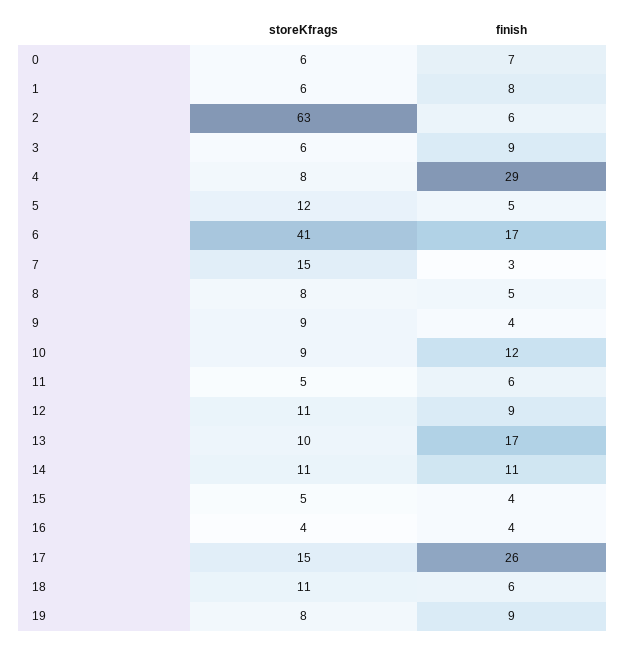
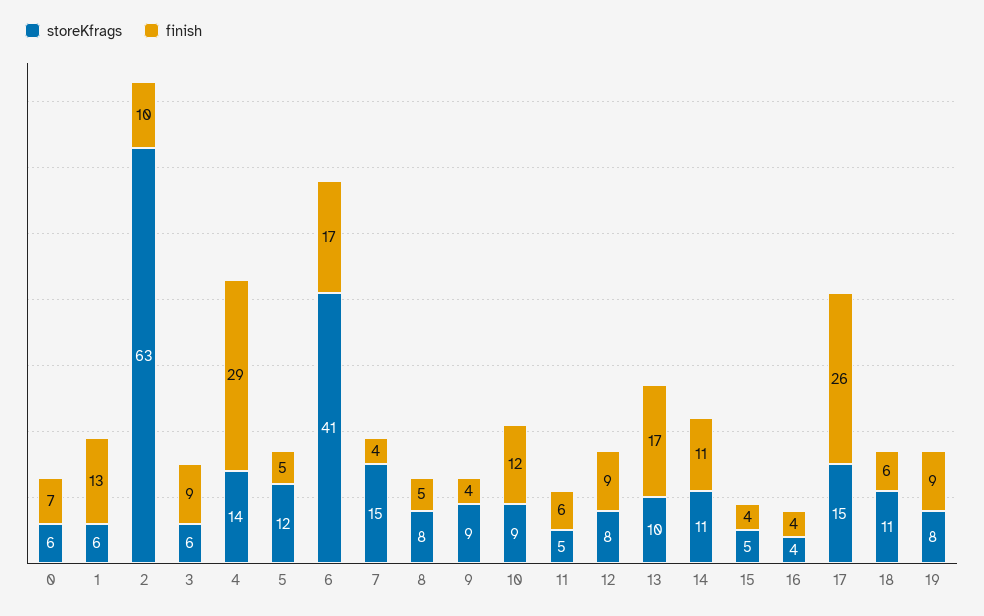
  {
    "storeKfrags": {
      "0": 6,
      "1": 6,
      "2": 63,
      "3": 6,
-     "4": 8,
+     "4": 14,
      "5": 12,
      "6": 41,
      "7": 15,
      "8": 8,
      "9": 9,
      "10": 9,
      "11": 5,
-     "12": 11,
+     "12": 8,
      "13": 10,
      "14": 11,
      "15": 5,
      "16": 4,
      "17": 15,
      "18": 11,
      "19": 8
    },
    "finish": {
      "0": 7,
-     "1": 8,
+     "1": 13,
-     "2": 6,
+     "2": 10,
      "3": 9,
      "4": 29,
      "5": 5,
      "6": 17,
-     "7": 3,
+     "7": 4,
      "8": 5,
      "9": 4,
      "10": 12,
      "11": 6,
      "12": 9,
      "13": 17,
      "14": 11,
      "15": 4,
      "16": 4,
      "17": 26,
      "18": 6,
      "19": 9
    }
  }

